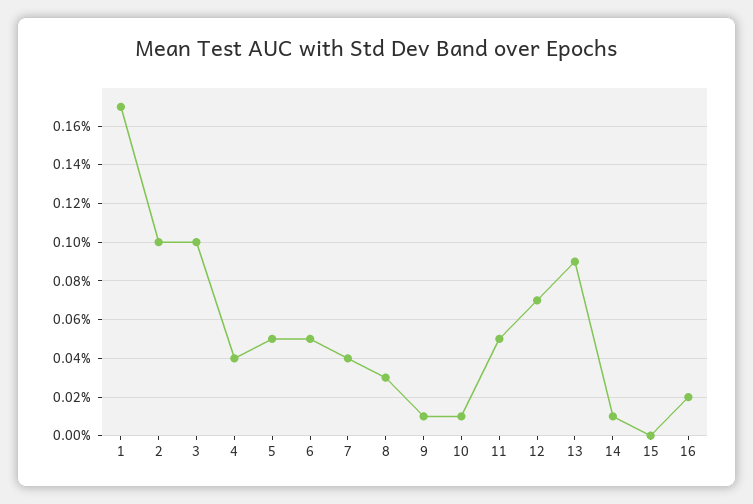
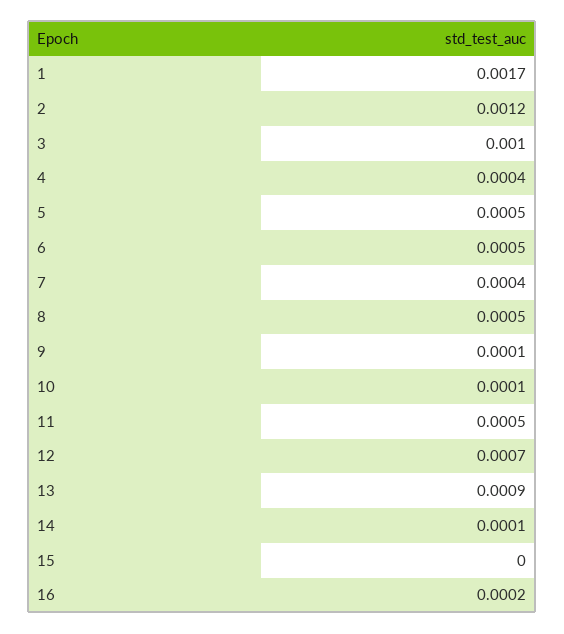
  {
    "1": 0.0017,
-   "2": 0.001,
+   "2": 0.0012,
    "3": 0.001,
    "4": 0.0004,
    "5": 0.0005,
    "6": 0.0005,
    "7": 0.0004,
-   "8": 0.0003,
+   "8": 0.0005,
    "9": 0.0001,
    "10": 0.0001,
    "11": 0.0005,
    "12": 0.0007,
    "13": 0.0009,
    "14": 0.0001,
    "15": 0,
    "16": 0.0002
  }

